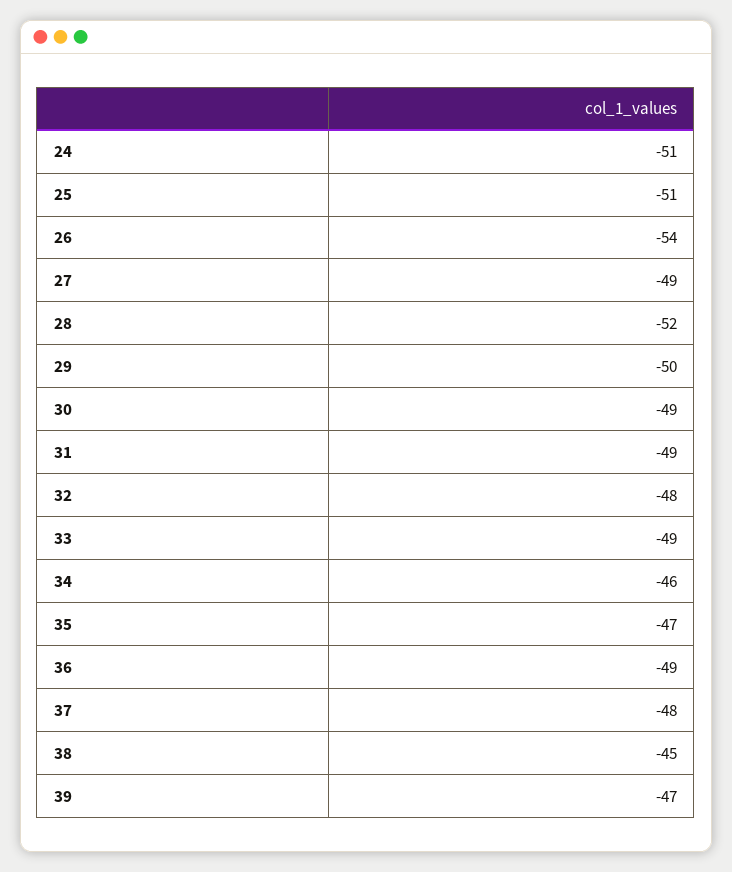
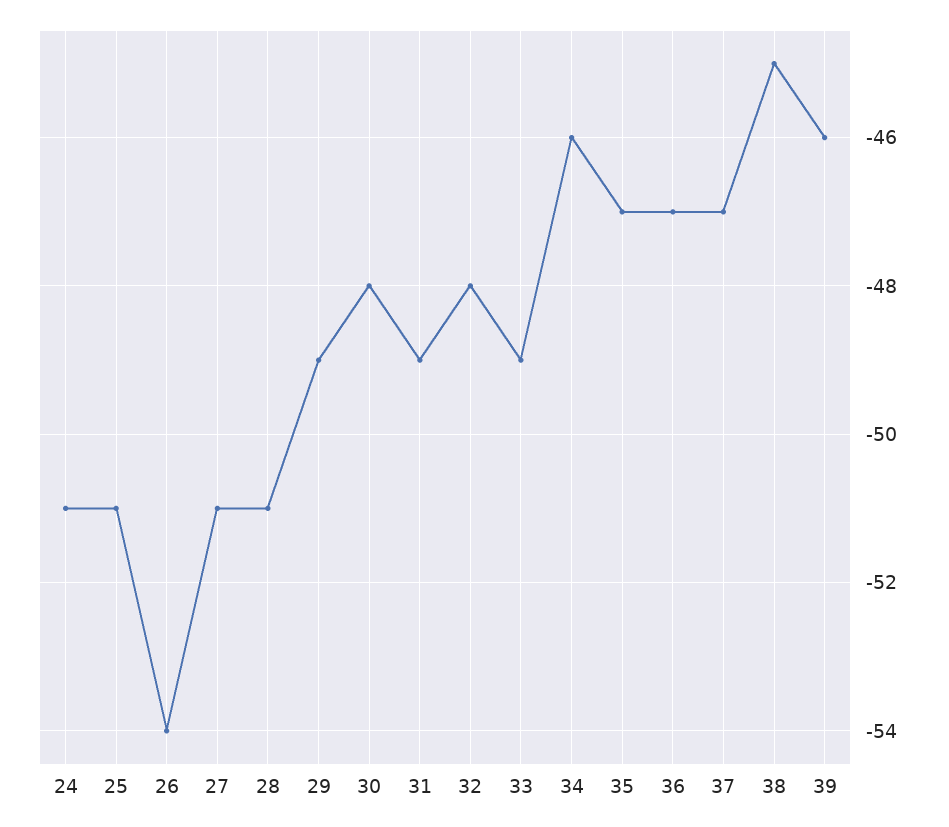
  {
    "24": -51,
    "25": -51,
    "26": -54,
-   "27": -49,
+   "27": -51,
-   "28": -52,
+   "28": -51,
-   "29": -50,
+   "29": -49,
-   "30": -49,
+   "30": -48,
    "31": -49,
    "32": -48,
    "33": -49,
    "34": -46,
    "35": -47,
-   "36": -49,
+   "36": -47,
-   "37": -48,
+   "37": -47,
    "38": -45,
-   "39": -47
+   "39": -46
  }

